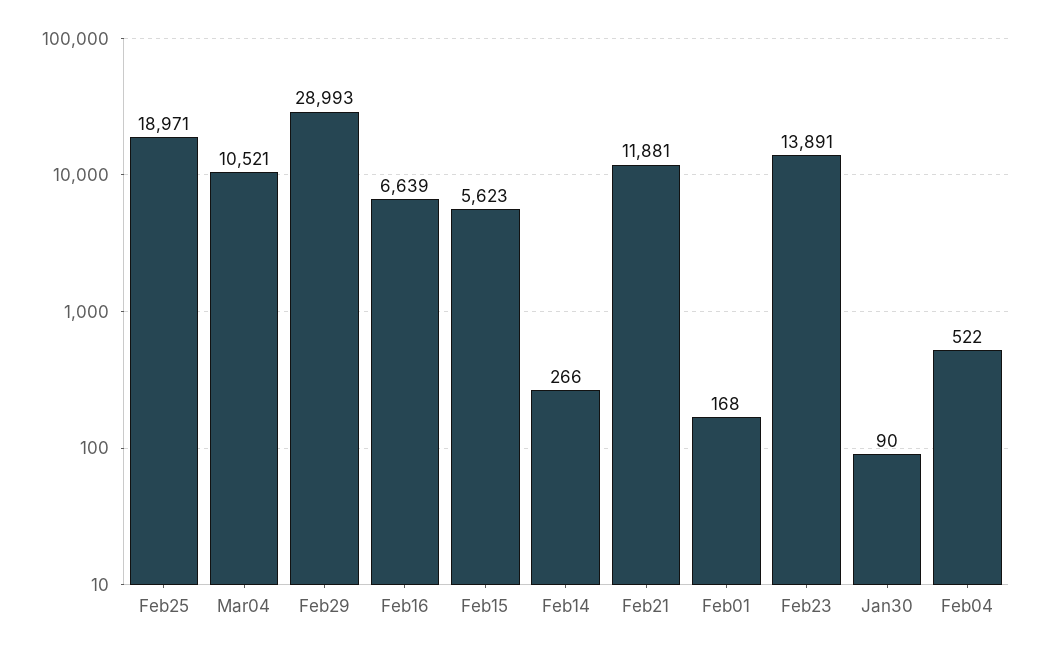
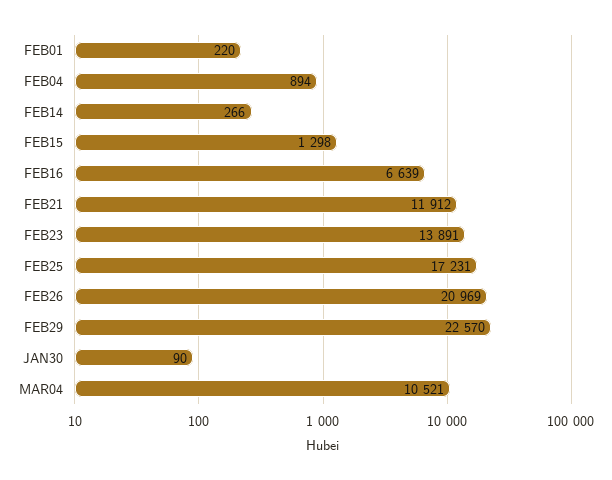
  {
-   "Feb25": 18971,
+   "Feb25": 17231,
    "Mar04": 10521,
-   "Feb29": 28993,
+   "Feb29": 22570,
    "Feb16": 6639,
-   "Feb15": 5623,
+   "Feb15": 1298,
    "Feb14": 266,
-   "Feb21": 11881,
+   "Feb21": 11912,
-   "Feb01": 168,
+   "Feb01": 220,
    "Feb23": 13891,
    "Jan30": 90,
-   "Feb04": 522
+   "Feb04": 894,
+   "FEB26": 20969
  }

